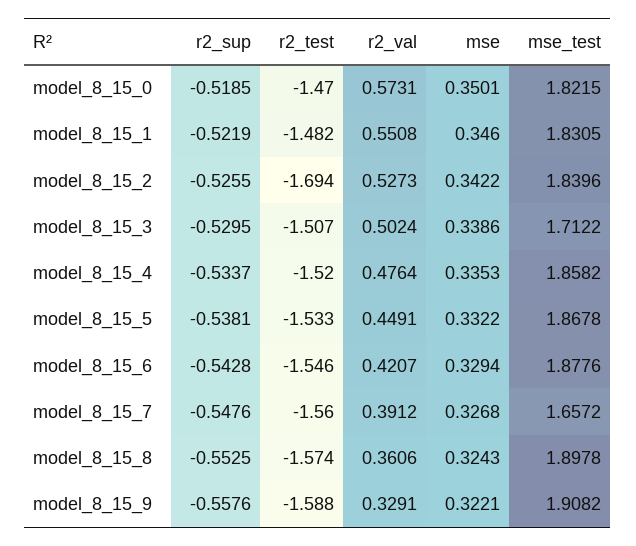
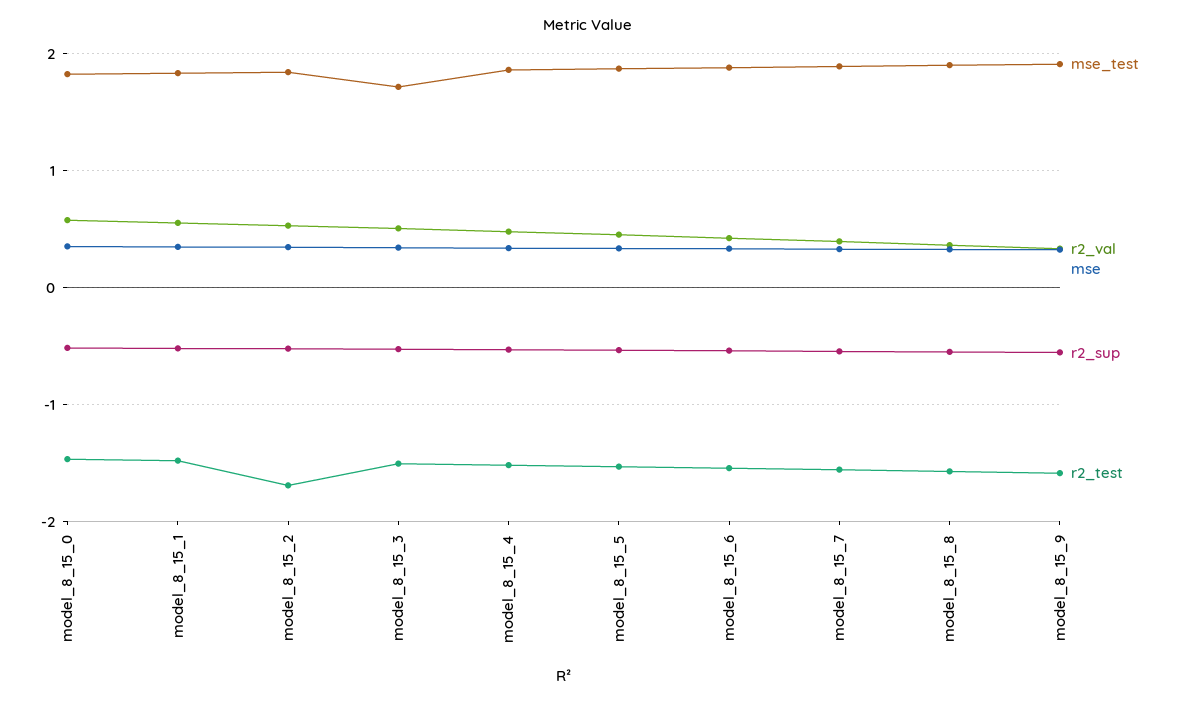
  {
    "r2_sup": {
      "model_8_15_0": -0.5185,
      "model_8_15_1": -0.5219,
      "model_8_15_2": -0.5255,
      "model_8_15_3": -0.5295,
      "model_8_15_4": -0.5337,
      "model_8_15_5": -0.5381,
      "model_8_15_6": -0.5428,
      "model_8_15_7": -0.5476,
      "model_8_15_8": -0.5525,
      "model_8_15_9": -0.5576
    },
    "r2_test": {
      "model_8_15_0": -1.47,
      "model_8_15_1": -1.482,
      "model_8_15_2": -1.694,
      "model_8_15_3": -1.507,
      "model_8_15_4": -1.52,
      "model_8_15_5": -1.533,
      "model_8_15_6": -1.546,
      "model_8_15_7": -1.56,
      "model_8_15_8": -1.574,
      "model_8_15_9": -1.588
    },
    "r2_val": {
      "model_8_15_0": 0.5731,
      "model_8_15_1": 0.5508,
      "model_8_15_2": 0.5273,
      "model_8_15_3": 0.5024,
      "model_8_15_4": 0.4764,
      "model_8_15_5": 0.4491,
      "model_8_15_6": 0.4207,
      "model_8_15_7": 0.3912,
      "model_8_15_8": 0.3606,
      "model_8_15_9": 0.3291
    },
    "mse": {
      "model_8_15_0": 0.3501,
      "model_8_15_1": 0.346,
      "model_8_15_2": 0.3422,
      "model_8_15_3": 0.3386,
      "model_8_15_4": 0.3353,
      "model_8_15_5": 0.3322,
      "model_8_15_6": 0.3294,
      "model_8_15_7": 0.3268,
      "model_8_15_8": 0.3243,
      "model_8_15_9": 0.3221
    },
    "mse_test": {
      "model_8_15_0": 1.8215,
      "model_8_15_1": 1.8305,
      "model_8_15_2": 1.8396,
      "model_8_15_3": 1.7122,
      "model_8_15_4": 1.8582,
      "model_8_15_5": 1.8678,
      "model_8_15_6": 1.8776,
-     "model_8_15_7": 1.6572,
+     "model_8_15_7": 1.9,
      "model_8_15_8": 1.8978,
      "model_8_15_9": 1.9082
    }
  }

